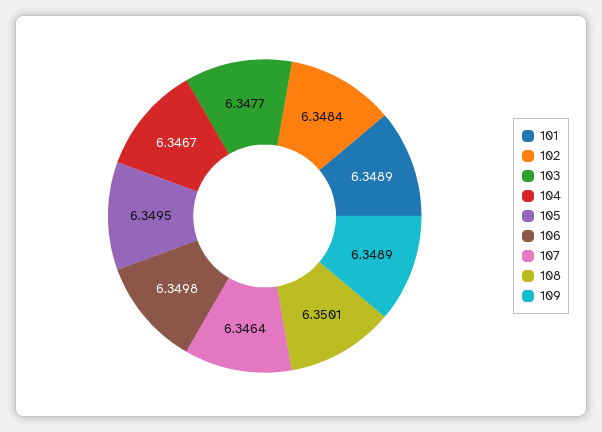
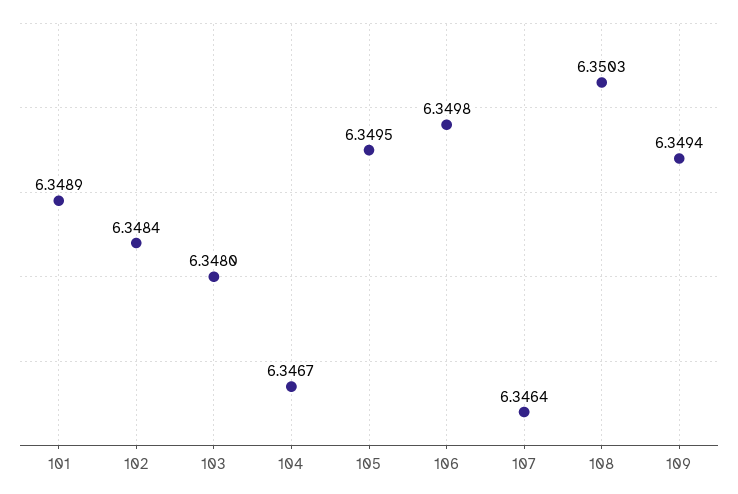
  {
    "101": 6.3489,
    "102": 6.3484,
-   "103": 6.3477,
+   "103": 6.348,
    "104": 6.3467,
    "105": 6.3495,
    "106": 6.3498,
    "107": 6.3464,
-   "108": 6.3501,
+   "108": 6.3503,
-   "109": 6.3489
+   "109": 6.3494
  }

